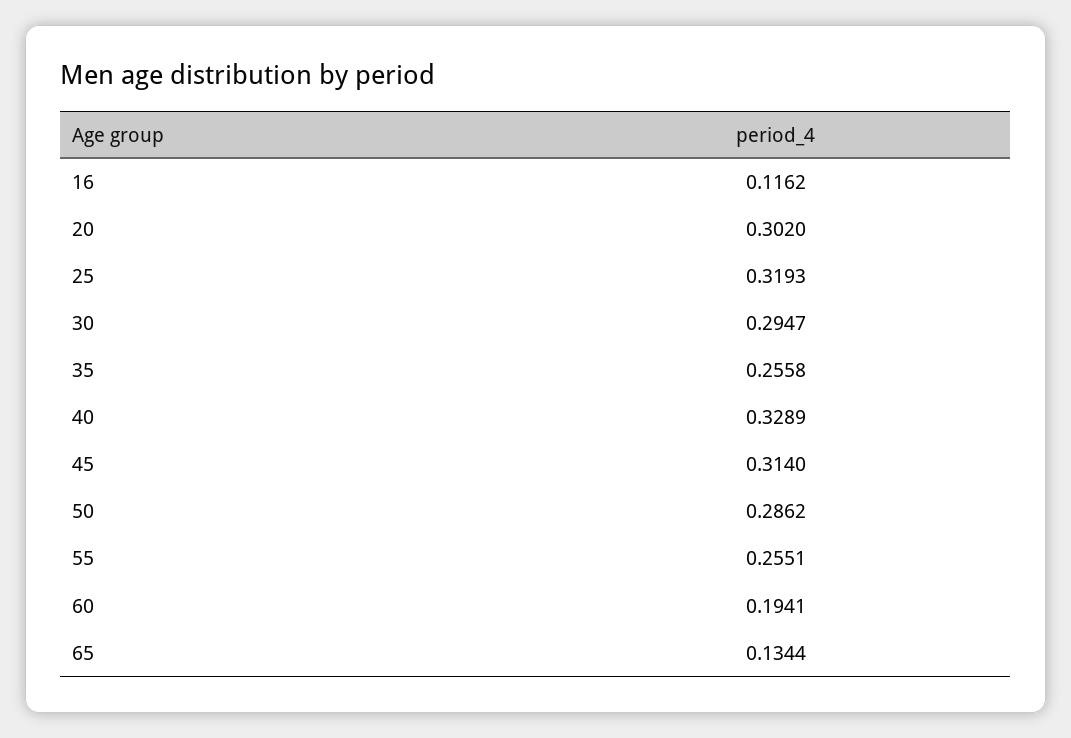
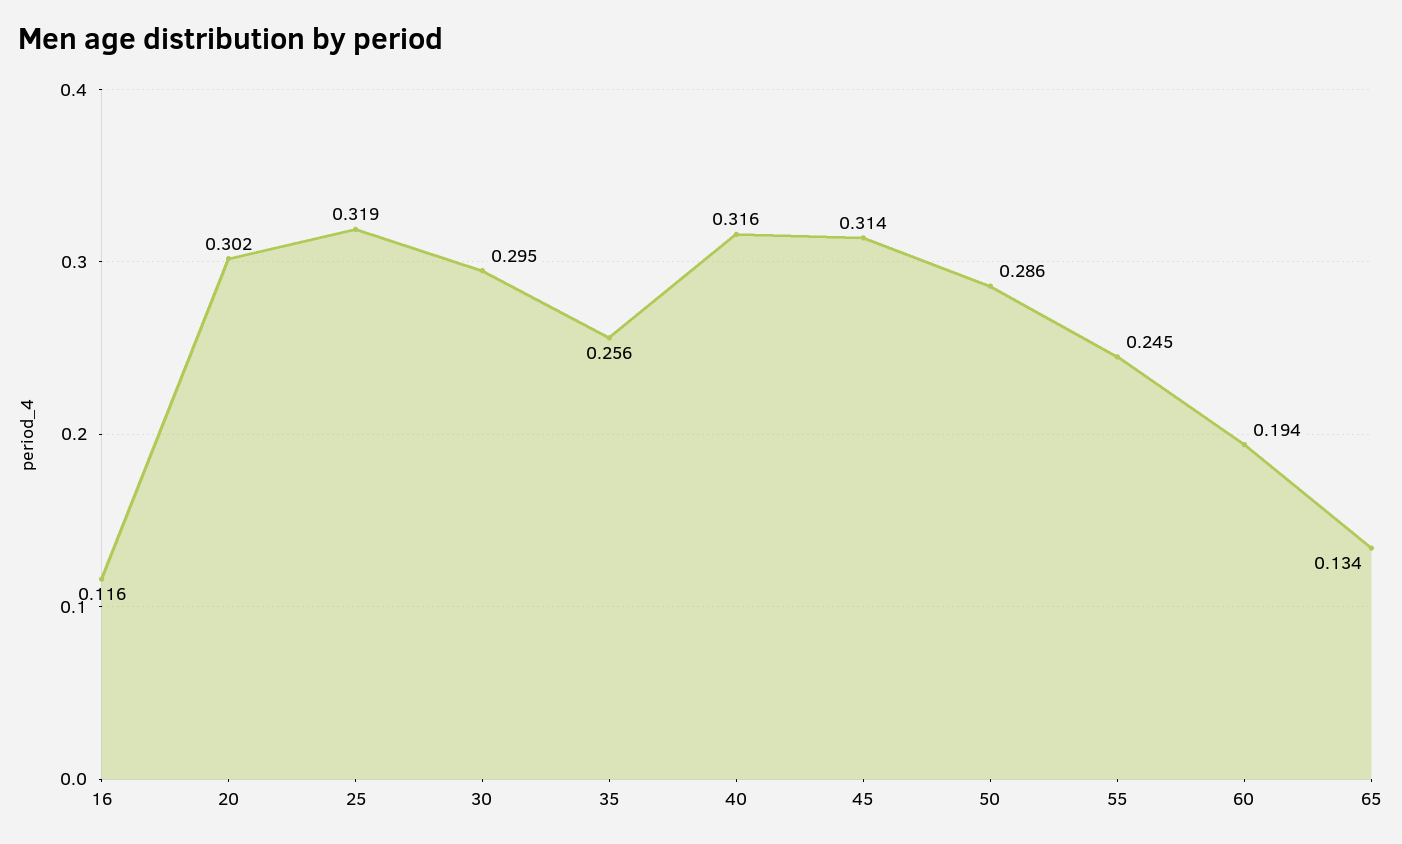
  {
    "16": 0.1162,
    "20": 0.302,
    "25": 0.3193,
    "30": 0.2947,
    "35": 0.2558,
-   "40": 0.3289,
+   "40": 0.316,
    "45": 0.314,
    "50": 0.2862,
-   "55": 0.2551,
+   "55": 0.245,
    "60": 0.1941,
    "65": 0.1344
  }

